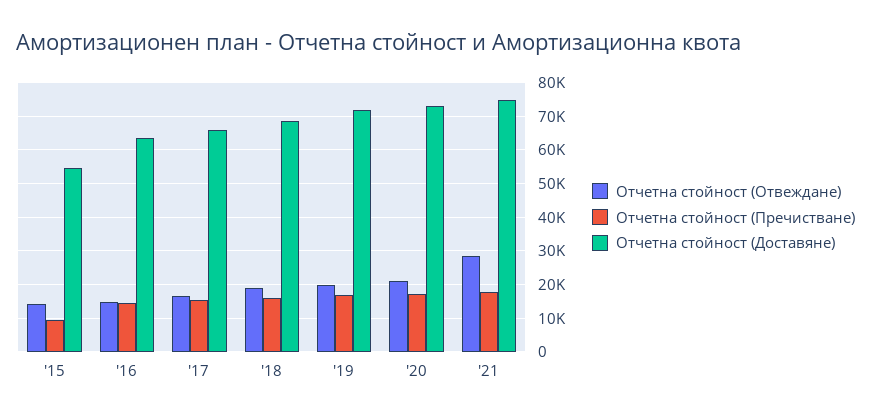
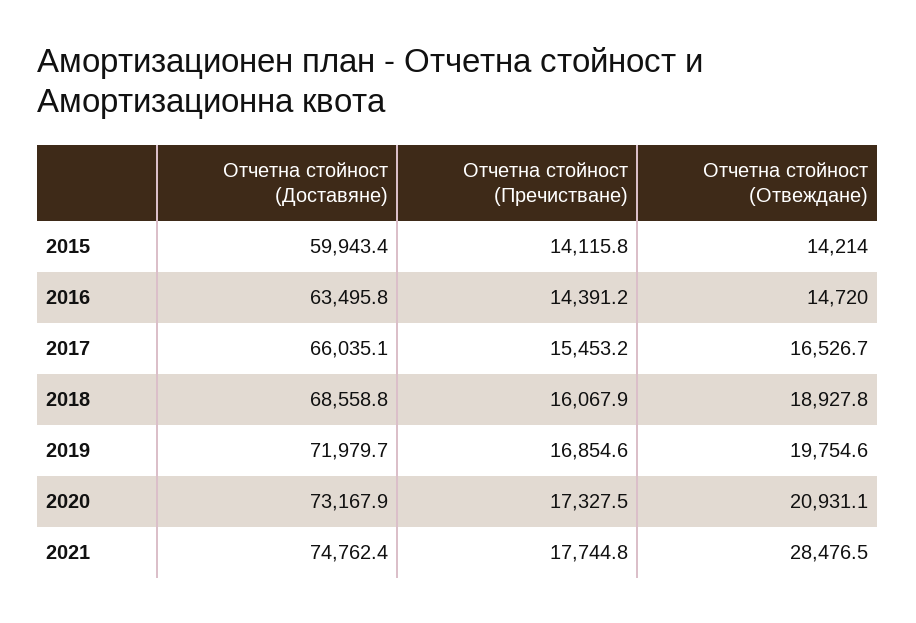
  {
    "Отчетна стойност (Отвеждане)": {
      "'15": 14214,
      "'16": 14720,
      "'17": 16526.7,
      "'18": 18927.8,
      "'19": 19754.6,
      "'20": 20931.1,
      "'21": 28476.5
    },
    "Отчетна стойност (Пречистване)": {
-     "'15": 10000,
+     "'15": 14115.8,
      "'16": 14391.2,
      "'17": 15453.2,
      "'18": 16067.9,
      "'19": 16854.6,
      "'20": 17327.5,
      "'21": 17744.8
    },
    "Отчетна стойност (Доставяне)": {
-     "'15": 54000,
+     "'15": 59943.4,
      "'16": 63495.8,
      "'17": 66035.1,
      "'18": 68558.8,
      "'19": 71979.7,
      "'20": 73167.9,
      "'21": 74762.4
    }
  }

